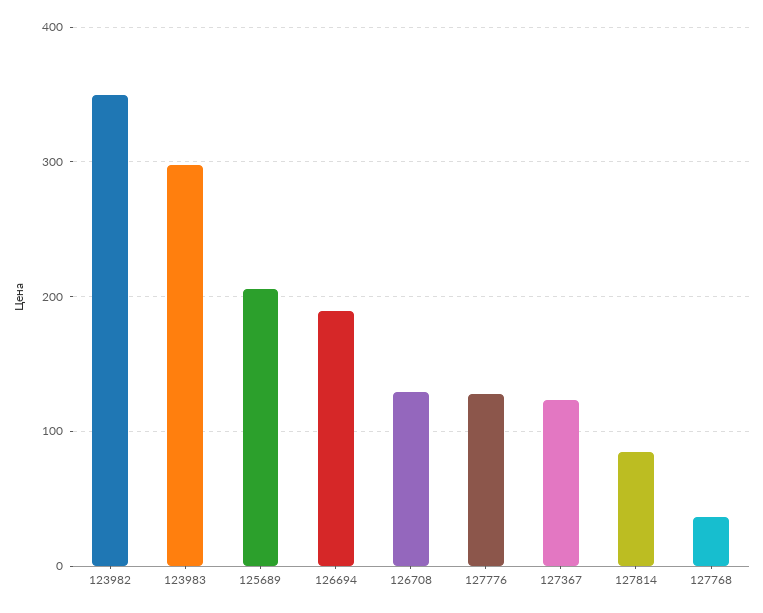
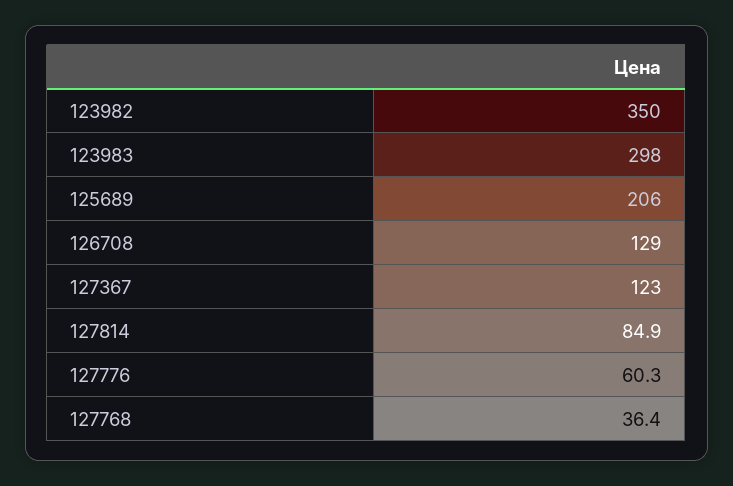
  {
    "123982": 350,
    "123983": 298,
    "125689": 206,
-   "126694": 190,
    "126708": 129,
-   "127776": 130,
+   "127776": 60.3,
    "127367": 123,
    "127814": 84.9,
    "127768": 36.4
  }

